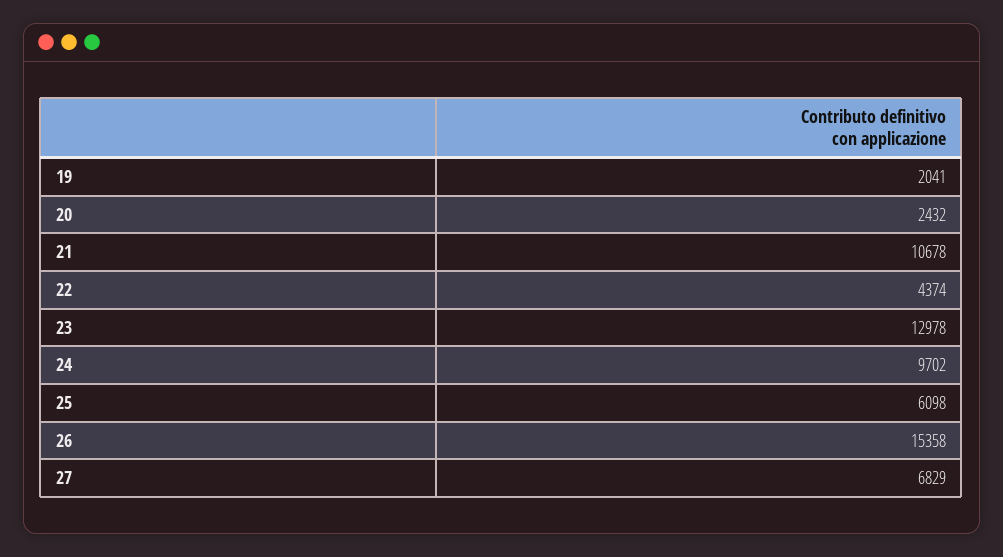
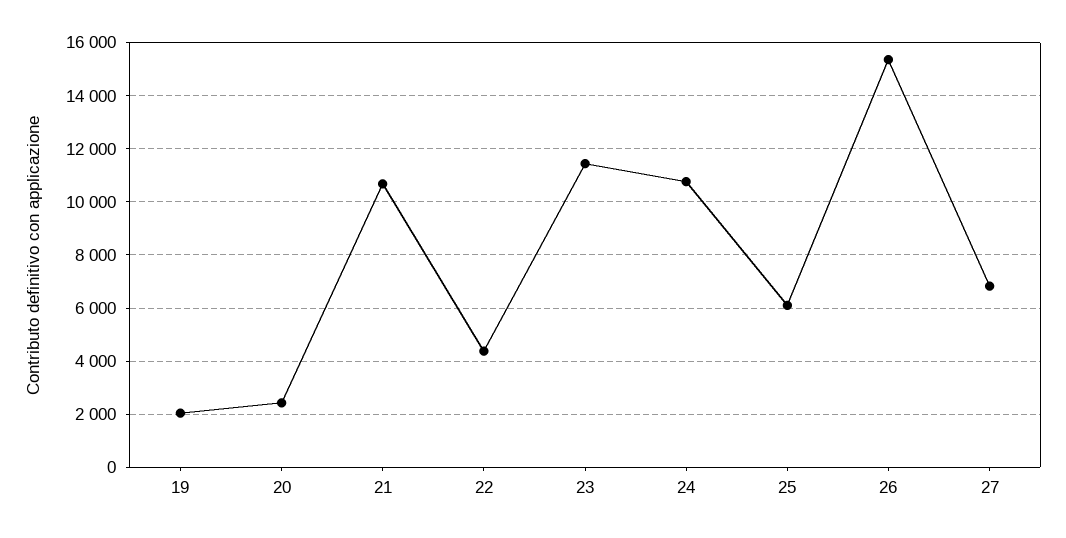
  {
    "19": 2041,
    "20": 2432,
    "21": 10678,
    "22": 4374,
-   "23": 12978,
+   "23": 11500,
-   "24": 9702,
+   "24": 10750,
    "25": 6098,
    "26": 15358,
    "27": 6829
  }

